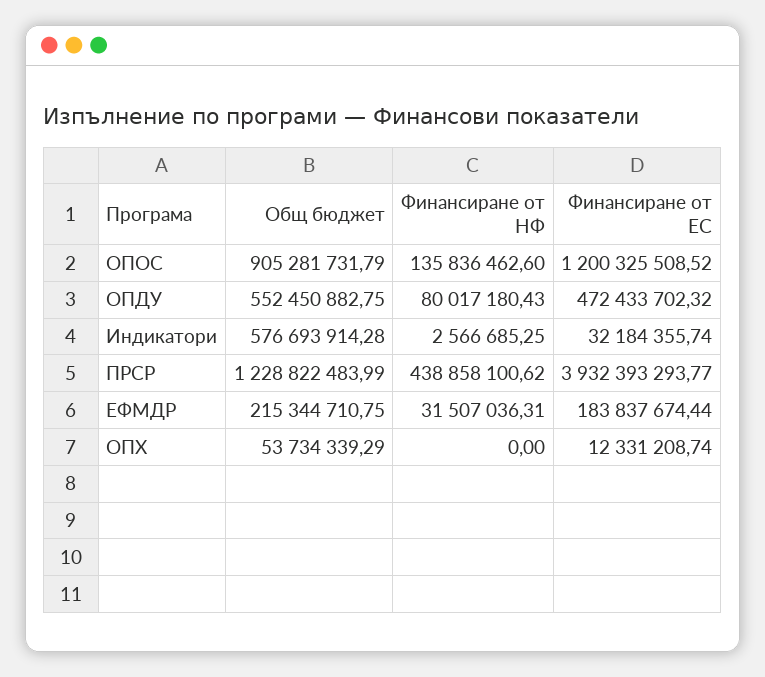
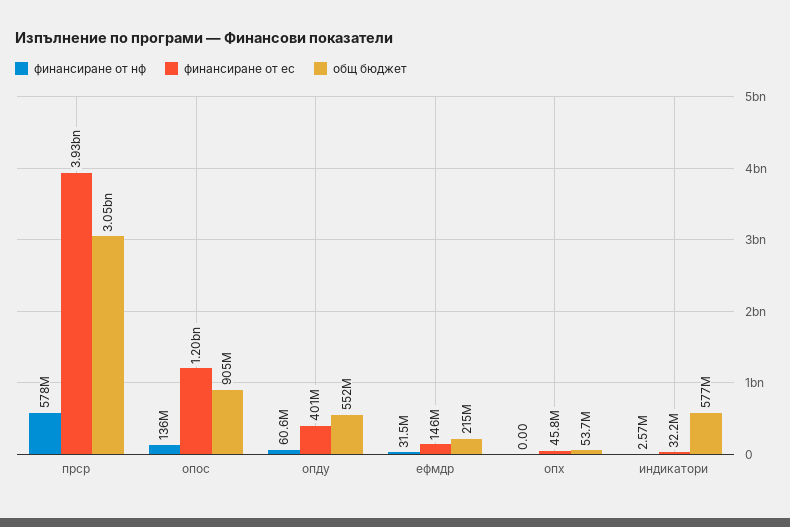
  {
    "Общ бюджет": {
      "ОПОС": 905281731.79,
      "ОПДУ": 552450882.75,
      "Индикатори": 576693914.28,
-     "ПРСР": 1228822483.99,
+     "ПРСР": 3050000000,
      "ЕФМДР": 215344710.75,
      "ОПХ": 53734339.29
    },
    "Финансиране от НФ": {
      "ОПОС": 135836462.6,
-     "ОПДУ": 80017180.43,
+     "ОПДУ": 60600000,
      "Индикатори": 2566685.25,
-     "ПРСР": 438858100.62,
+     "ПРСР": 578000000,
      "ЕФМДР": 31507036.31,
      "ОПХ": 0
    },
    "Финансиране от ЕС": {
      "ОПОС": 1200325508.52,
-     "ОПДУ": 472433702.32,
+     "ОПДУ": 401000000,
      "Индикатори": 32184355.74,
      "ПРСР": 3932393293.77,
-     "ЕФМДР": 183837674.44,
+     "ЕФМДР": 146000000,
-     "ОПХ": 12331208.74
+     "ОПХ": 45800000
    }
  }

